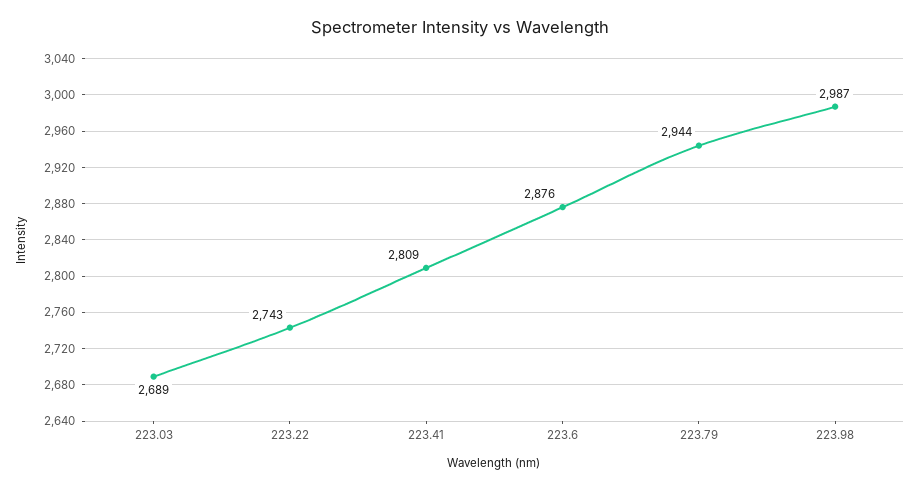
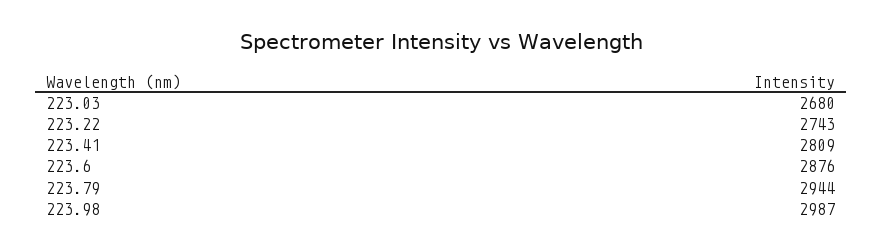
  {
-   "223.03": 2689,
+   "223.03": 2680,
    "223.22": 2743,
    "223.41": 2809,
    "223.6": 2876,
    "223.79": 2944,
    "223.98": 2987
  }

